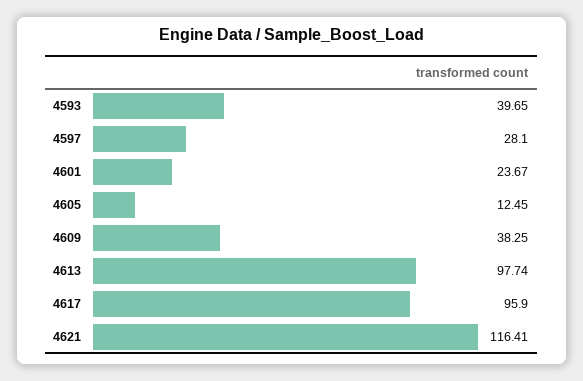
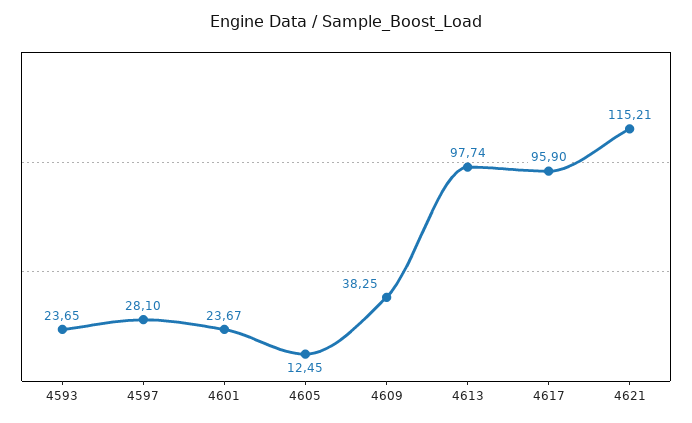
  {
-   "4593": 39.65,
+   "4593": 23.65,
    "4597": 28.1,
    "4601": 23.67,
    "4605": 12.45,
    "4609": 38.25,
    "4613": 97.74,
    "4617": 95.9,
-   "4621": 116.41
+   "4621": 115.21
  }

